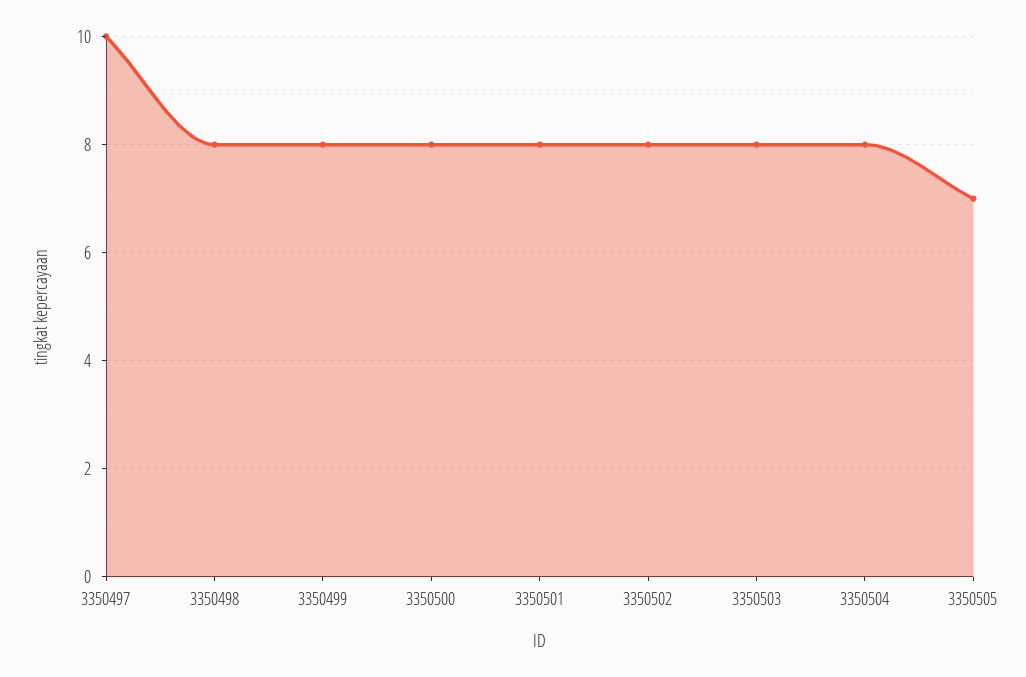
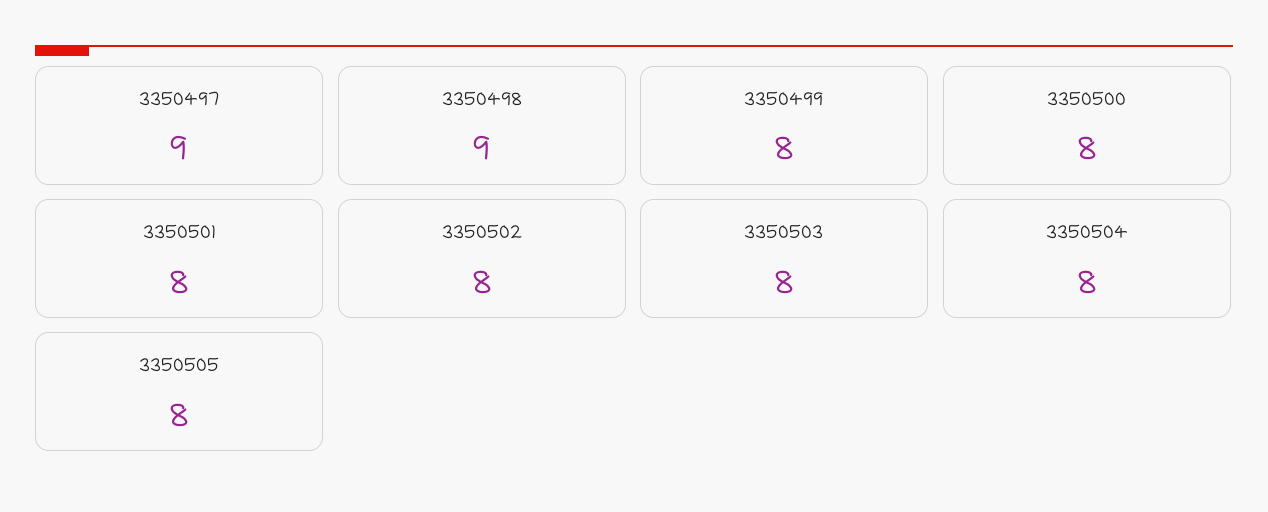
  {
-   "3350497": 10,
+   "3350497": 9,
-   "3350498": 8,
+   "3350498": 9,
    "3350499": 8,
    "3350500": 8,
    "3350501": 8,
    "3350502": 8,
    "3350503": 8,
    "3350504": 8,
-   "3350505": 7
+   "3350505": 8
  }

